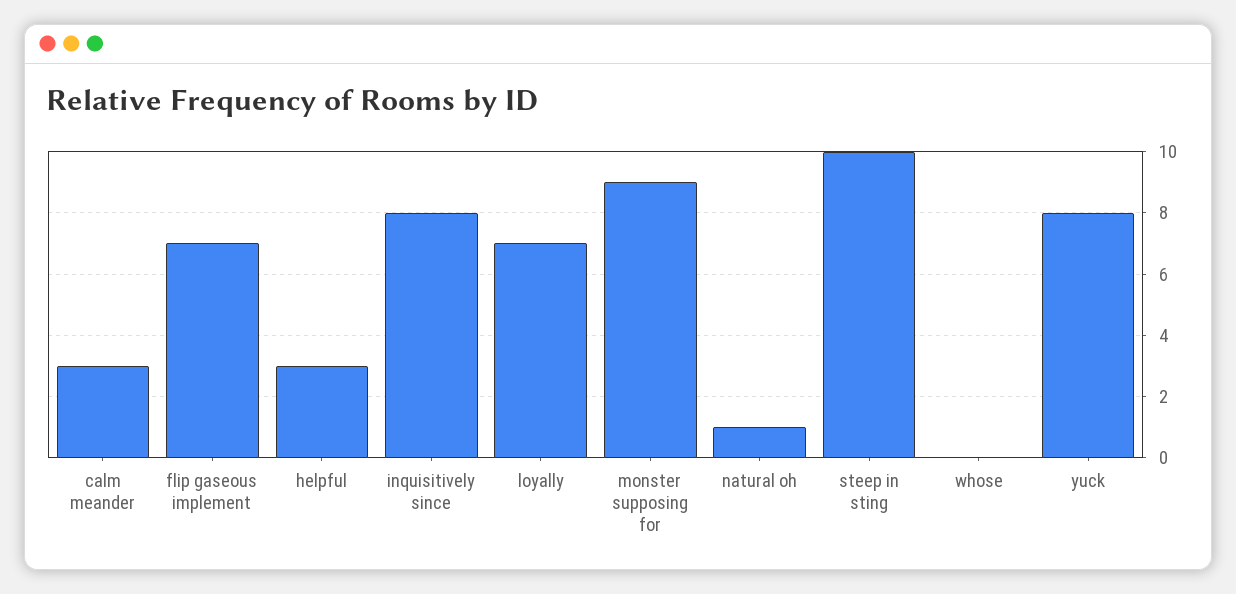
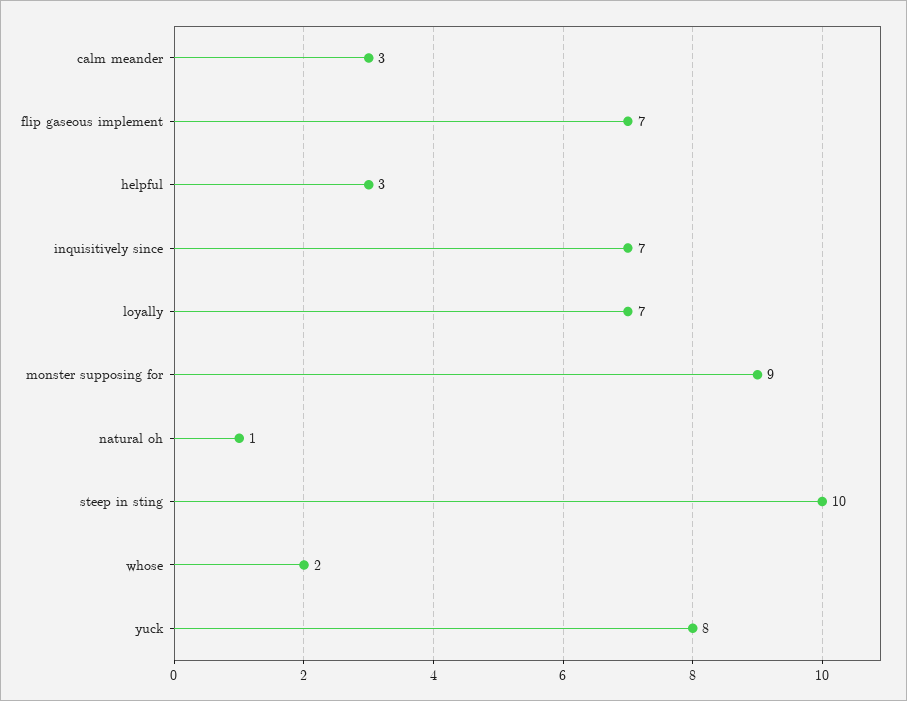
  {
    "calm meander": 3,
    "flip gaseous implement": 7,
    "helpful": 3,
-   "inquisitively since": 8,
+   "inquisitively since": 7,
    "loyally": 7,
    "monster supposing for": 9,
    "natural oh": 1,
    "steep in sting": 10,
-   "whose": 0,
+   "whose": 2,
    "yuck": 8
  }

